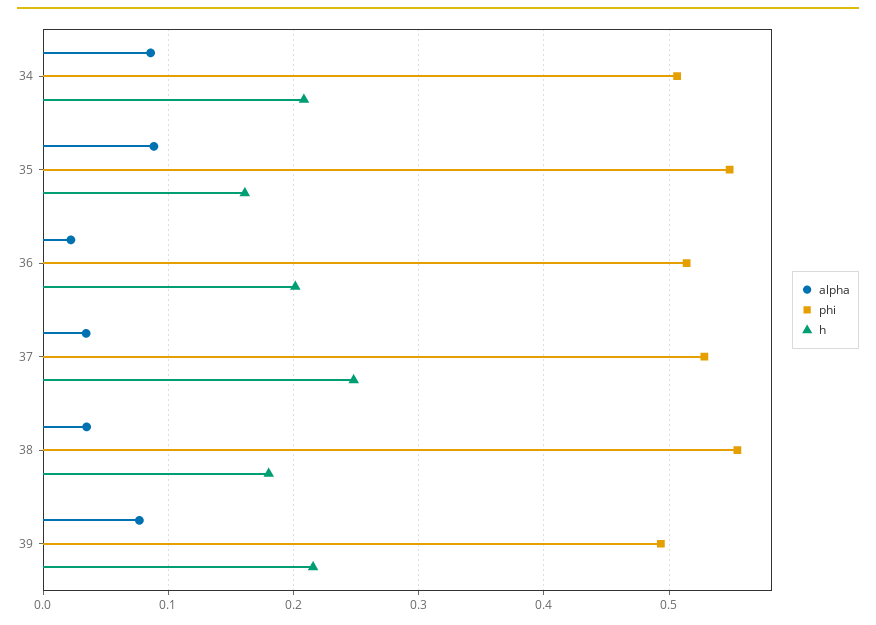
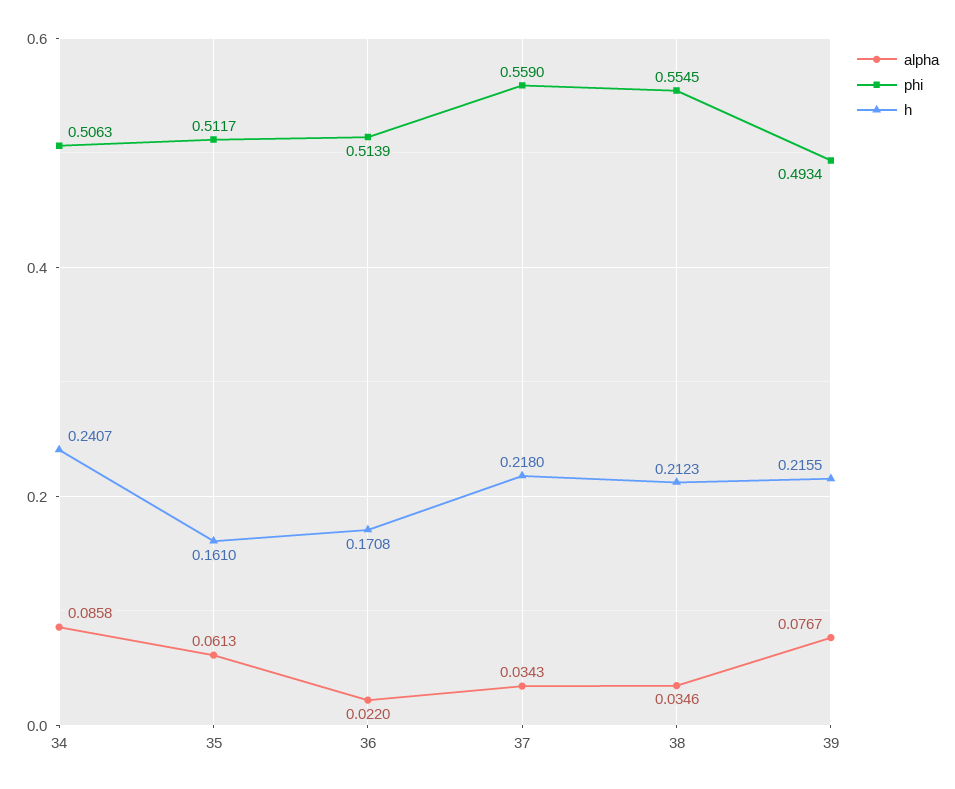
  {
    "alpha": {
      "34": 0.0858,
-     "35": 0.09,
+     "35": 0.0613,
      "36": 0.022,
      "37": 0.0343,
      "38": 0.0346,
      "39": 0.0767
    },
    "phi": {
      "34": 0.5063,
-     "35": 0.55,
+     "35": 0.5117,
      "36": 0.5139,
-     "37": 0.53,
+     "37": 0.559,
      "38": 0.5545,
      "39": 0.4934
    },
    "h": {
-     "34": 0.21,
+     "34": 0.2407,
      "35": 0.161,
-     "36": 0.2,
+     "36": 0.1708,
-     "37": 0.25,
+     "37": 0.218,
-     "38": 0.18,
+     "38": 0.2123,
      "39": 0.2155
    }
  }

